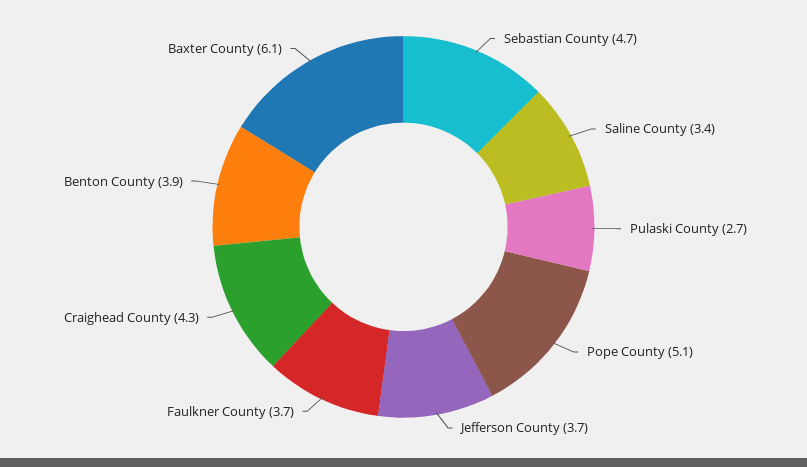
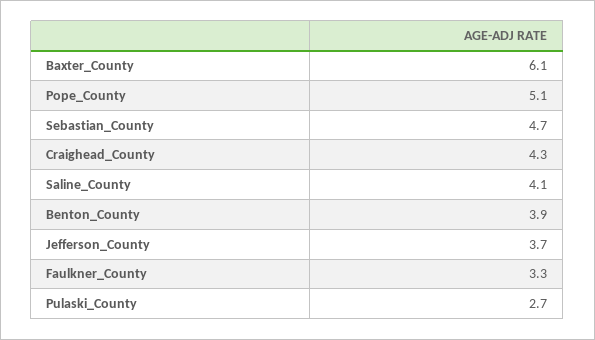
  {
    "Sebastian County": 4.7,
-   "Saline County": 3.4,
+   "Saline County": 4.1,
    "Pulaski County": 2.7,
    "Pope County": 5.1,
    "Jefferson County": 3.7,
-   "Faulkner County": 3.7,
+   "Faulkner County": 3.3,
    "Craighead County": 4.3,
    "Benton County": 3.9,
    "Baxter County": 6.1
  }

